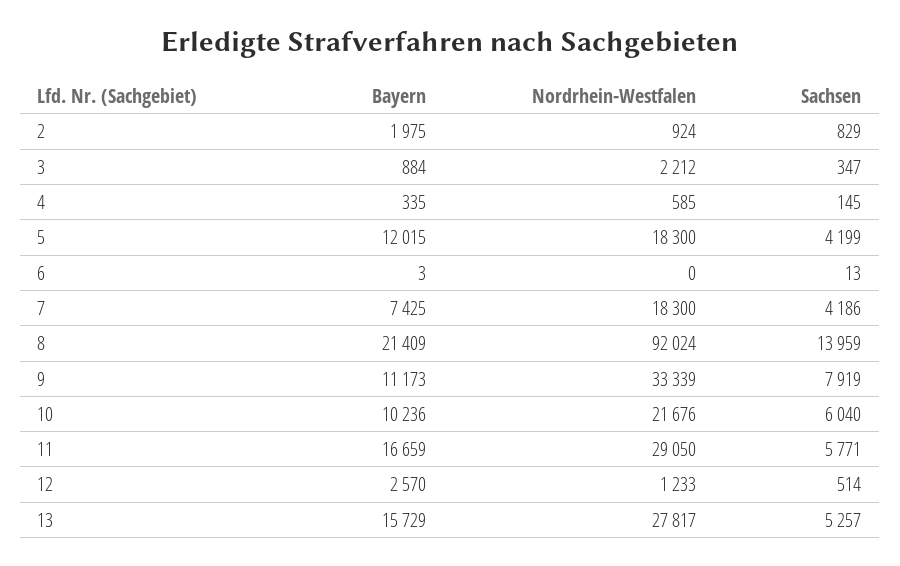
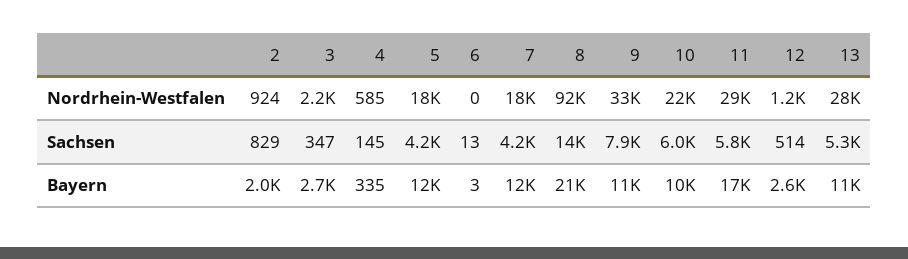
  {
    "Bayern": {
      "2": 1975,
-     "3": 884,
+     "3": 2700,
      "4": 335,
      "5": 12015,
      "6": 3,
-     "7": 7425,
+     "7": 12000,
      "8": 21409,
      "9": 11173,
      "10": 10236,
      "11": 16659,
      "12": 2570,
-     "13": 15729
+     "13": 11000
    },
    "Nordrhein-Westfalen": {
      "2": 924,
      "3": 2212,
      "4": 585,
      "5": 18300,
      "6": 0,
      "7": 18300,
      "8": 92024,
      "9": 33339,
      "10": 21676,
      "11": 29050,
      "12": 1233,
      "13": 27817
    },
    "Sachsen": {
      "2": 829,
      "3": 347,
      "4": 145,
      "5": 4199,
      "6": 13,
      "7": 4186,
      "8": 13959,
      "9": 7919,
      "10": 6040,
      "11": 5771,
      "12": 514,
      "13": 5257
    }
  }

